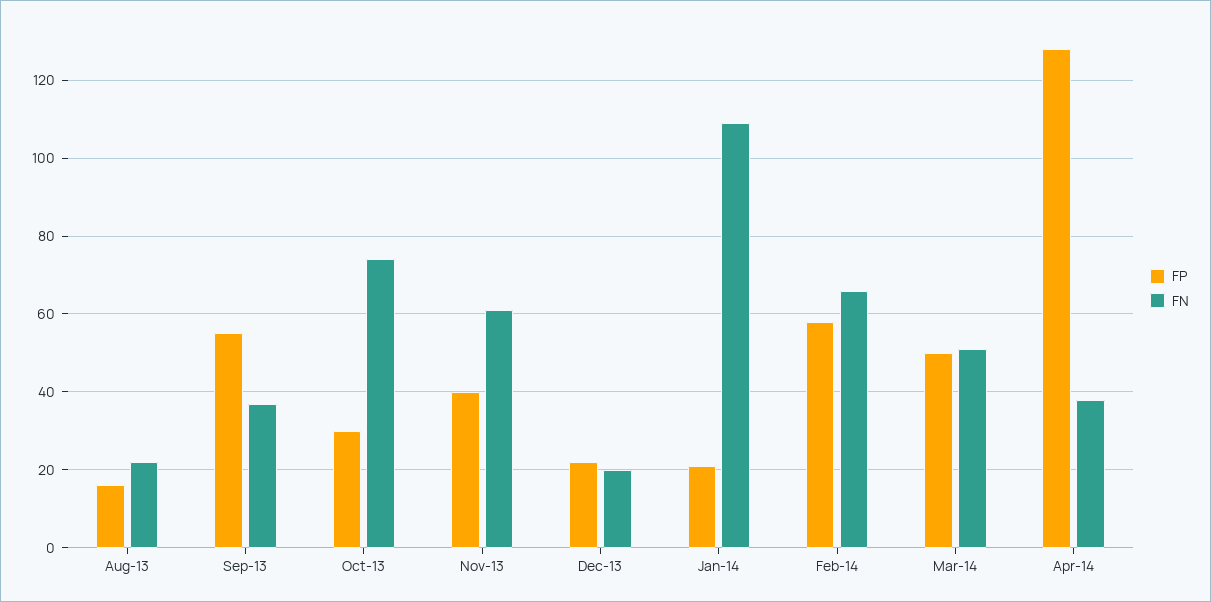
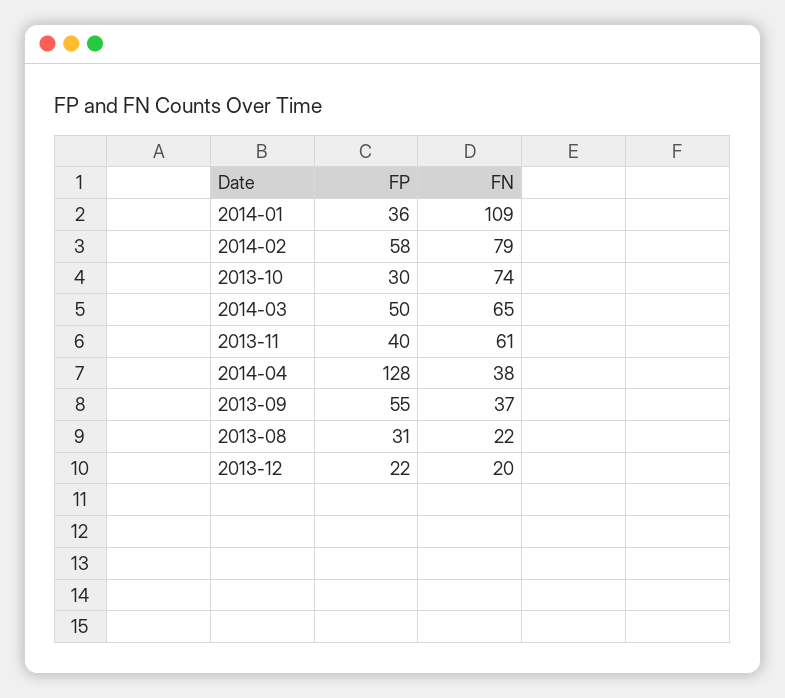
  {
    "FP": {
-     "Aug-13": 15,
+     "Aug-13": 31,
      "Sep-13": 55,
      "Oct-13": 30,
      "Nov-13": 40,
      "Dec-13": 22,
-     "Jan-14": 20,
+     "Jan-14": 36,
      "Feb-14": 58,
      "Mar-14": 50,
      "Apr-14": 128
    },
    "FN": {
      "Aug-13": 22,
      "Sep-13": 37,
      "Oct-13": 74,
      "Nov-13": 61,
      "Dec-13": 20,
      "Jan-14": 109,
-     "Feb-14": 65,
+     "Feb-14": 79,
-     "Mar-14": 50,
+     "Mar-14": 65,
      "Apr-14": 38
    }
  }

